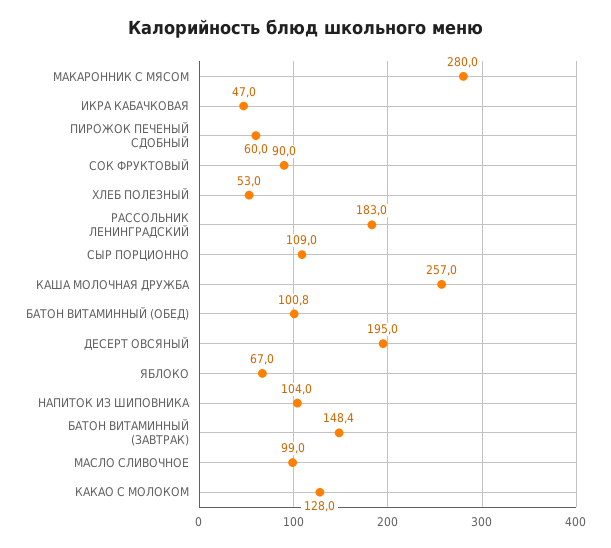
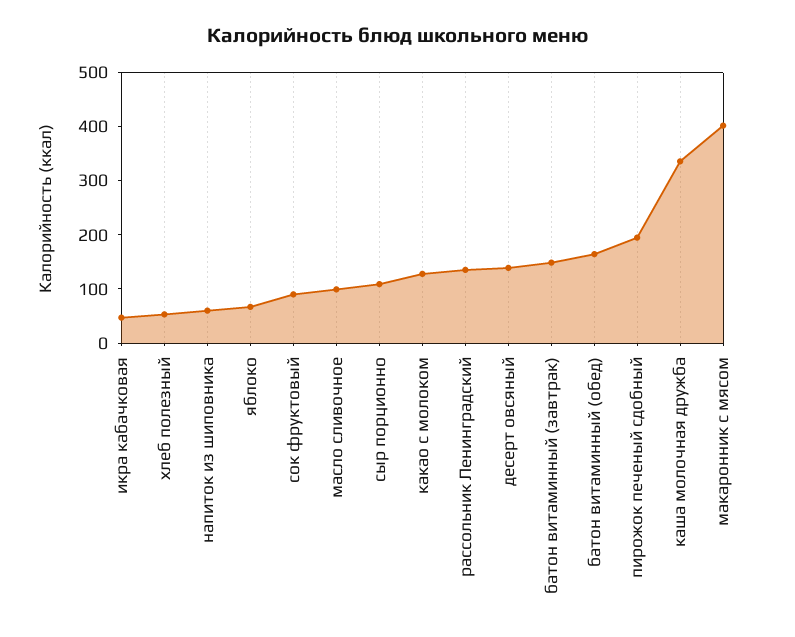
  {
-   "МАКАРОННИК С МЯСОМ": 280,
+   "МАКАРОННИК С МЯСОМ": 400,
    "ИКРА КАБАЧКОВАЯ": 47,
-   "ПИРОЖОК ПЕЧЕНЫЙ СДОБНЫЙ": 60,
+   "ПИРОЖОК ПЕЧЕНЫЙ СДОБНЫЙ": 200,
    "СОК ФРУКТОВЫЙ": 90,
    "ХЛЕБ ПОЛЕЗНЫЙ": 53,
-   "РАССОЛЬНИК ЛЕНИНГРАДСКИЙ": 183,
+   "РАССОЛЬНИК ЛЕНИНГРАДСКИЙ": 140,
    "СЫР ПОРЦИОННО": 109,
-   "КАША МОЛОЧНАЯ ДРУЖБА": 257,
+   "КАША МОЛОЧНАЯ ДРУЖБА": 340,
-   "БАТОН ВИТАМИННЫЙ (ОБЕД)": 100.8,
+   "БАТОН ВИТАМИННЫЙ (ОБЕД)": 160,
-   "ДЕСЕРТ ОВСЯНЫЙ": 195,
+   "ДЕСЕРТ ОВСЯНЫЙ": 140,
    "ЯБЛОКО": 67,
-   "НАПИТОК ИЗ ШИПОВНИКА": 104,
+   "НАПИТОК ИЗ ШИПОВНИКА": 60,
    "БАТОН ВИТАМИННЫЙ (ЗАВТРАК)": 148.4,
    "МАСЛО СЛИВОЧНОЕ": 99,
    "КАКАО С МОЛОКОМ": 128
  }

